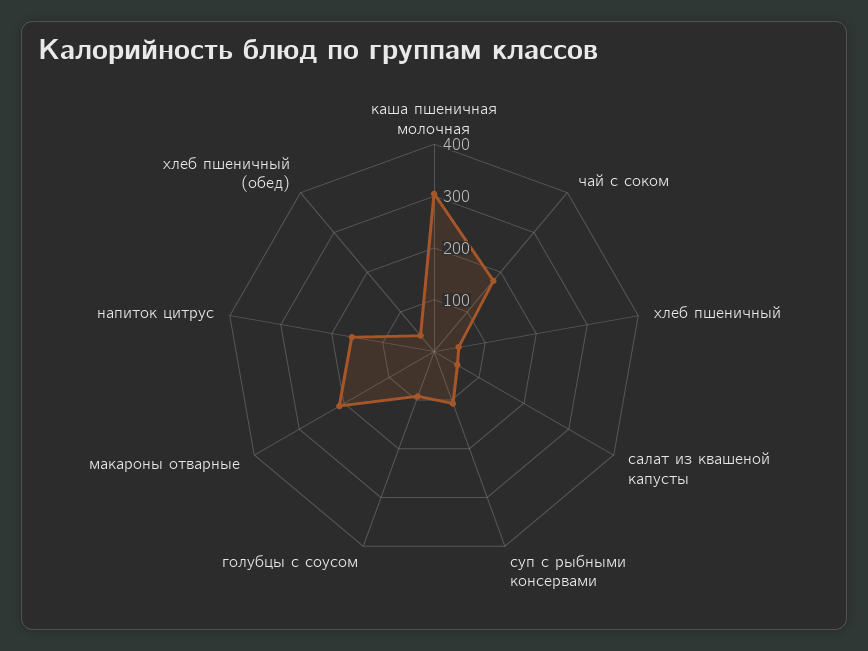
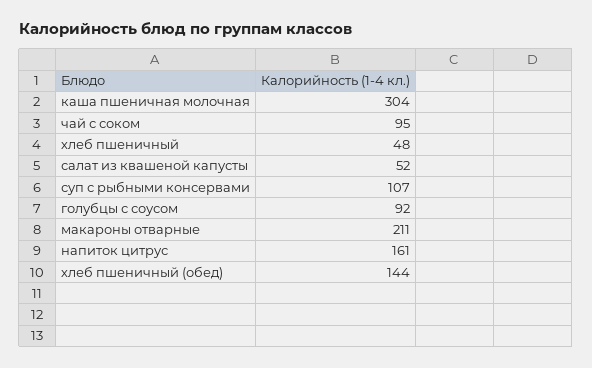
  {
    "каша пшеничная молочная": 304,
-   "чай с соком": 180,
+   "чай с соком": 95,
    "хлеб пшеничный": 48,
    "салат из квашеной капусты": 52,
    "суп с рыбными консервами": 107,
    "голубцы с соусом": 92,
    "макароны отварные": 211,
    "напиток цитрус": 161,
-   "хлеб пшеничный (обед)": 40
+   "хлеб пшеничный (обед)": 144
  }

